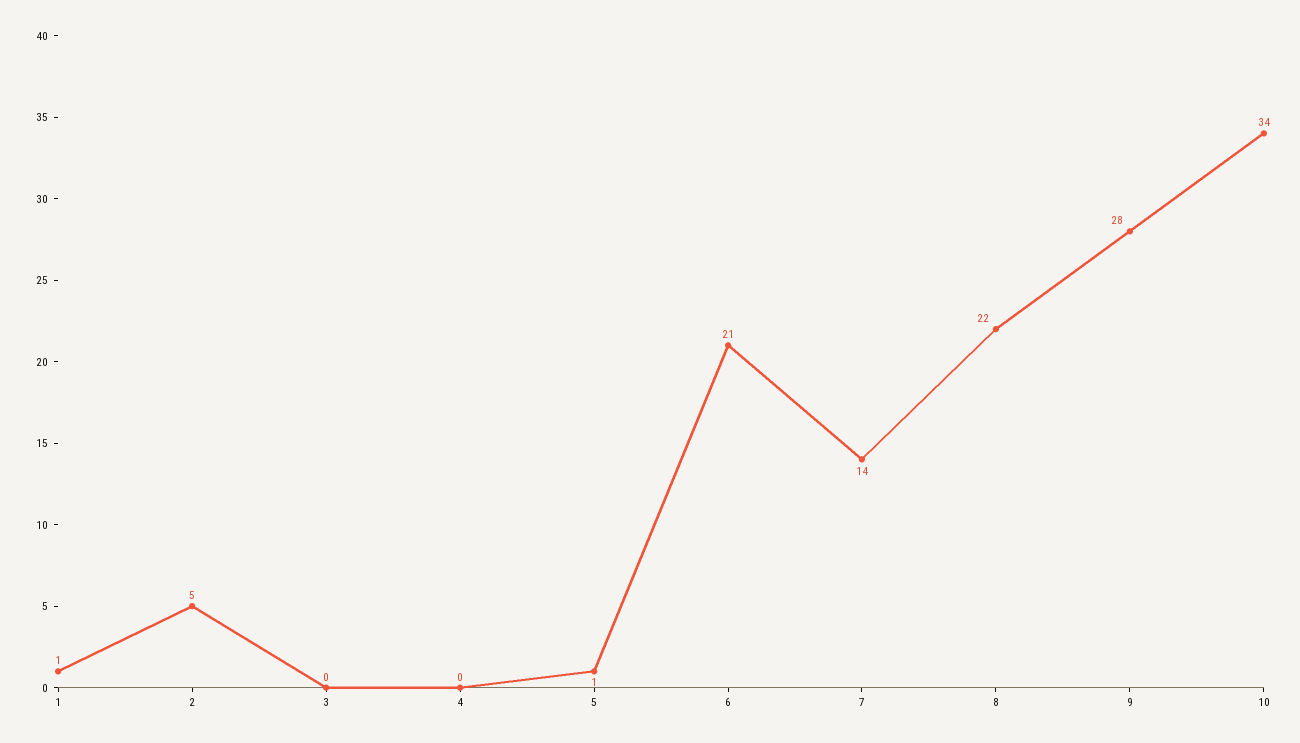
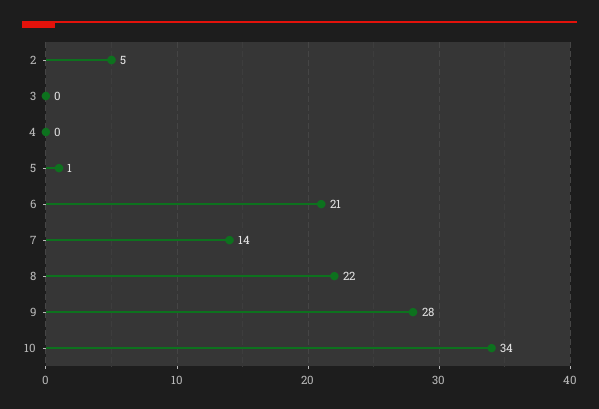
  {
-   "1": 1,
    "2": 5,
    "3": 0,
    "4": 0,
    "5": 1,
    "6": 21,
    "7": 14,
    "8": 22,
    "9": 28,
    "10": 34
  }

